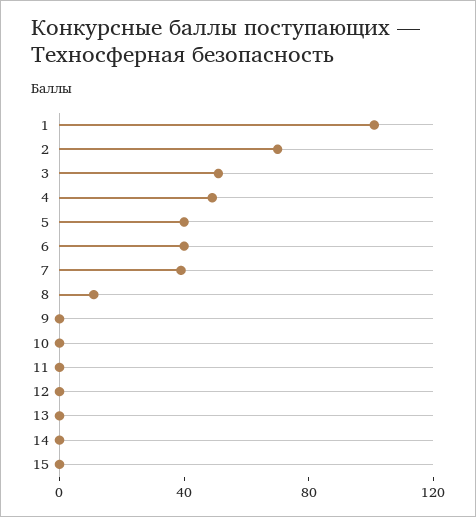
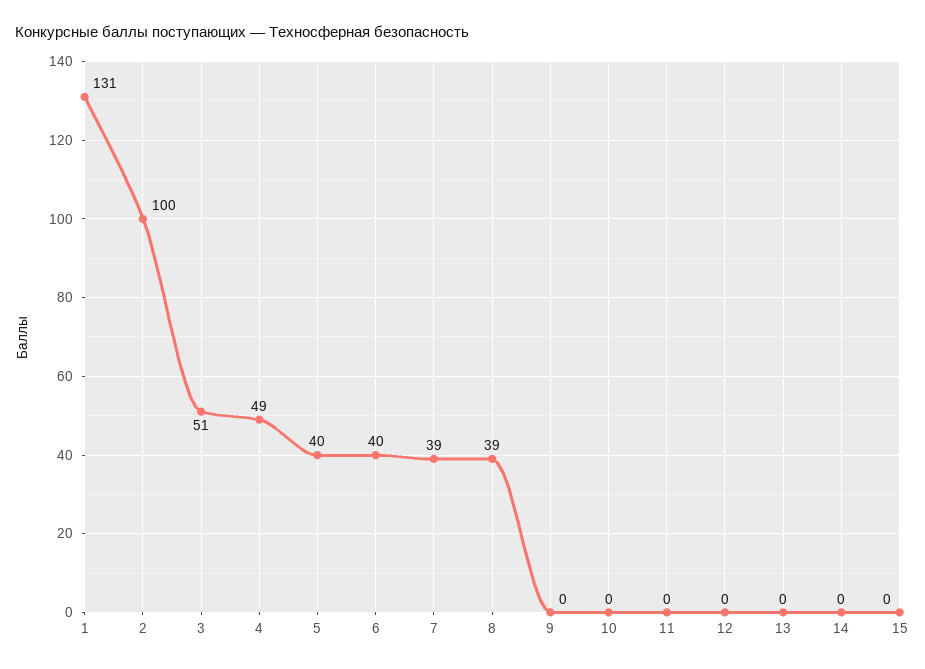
  {
-   "1": 100,
+   "1": 131,
-   "2": 70,
+   "2": 100,
    "3": 51,
    "4": 49,
    "5": 40,
    "6": 40,
    "7": 39,
-   "8": 10,
+   "8": 39,
    "9": 0,
    "10": 0,
    "11": 0,
    "12": 0,
    "13": 0,
    "14": 0,
    "15": 0
  }

